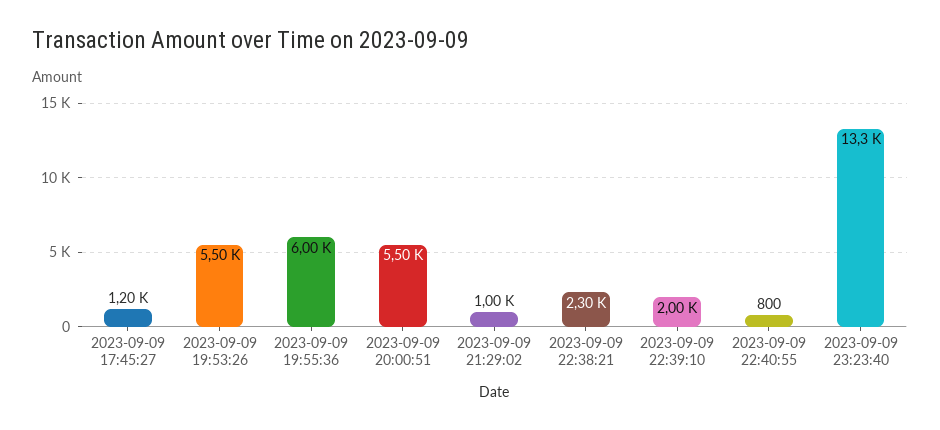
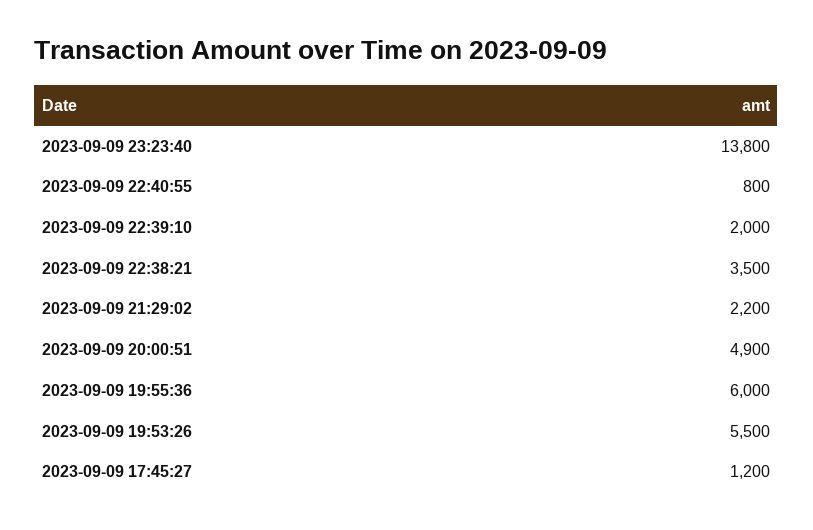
  {
    "2023-09-09 17:45:27": 1200,
    "2023-09-09 19:53:26": 5500,
    "2023-09-09 19:55:36": 6000,
-   "2023-09-09 20:00:51": 5500,
+   "2023-09-09 20:00:51": 4900,
-   "2023-09-09 21:29:02": 1000,
+   "2023-09-09 21:29:02": 2200,
-   "2023-09-09 22:38:21": 2300,
+   "2023-09-09 22:38:21": 3500,
    "2023-09-09 22:39:10": 2000,
    "2023-09-09 22:40:55": 800,
-   "2023-09-09 23:23:40": 13300
+   "2023-09-09 23:23:40": 13800
  }

